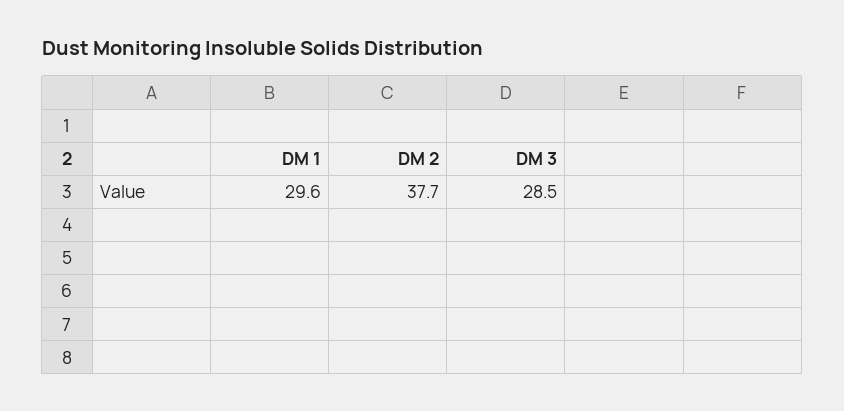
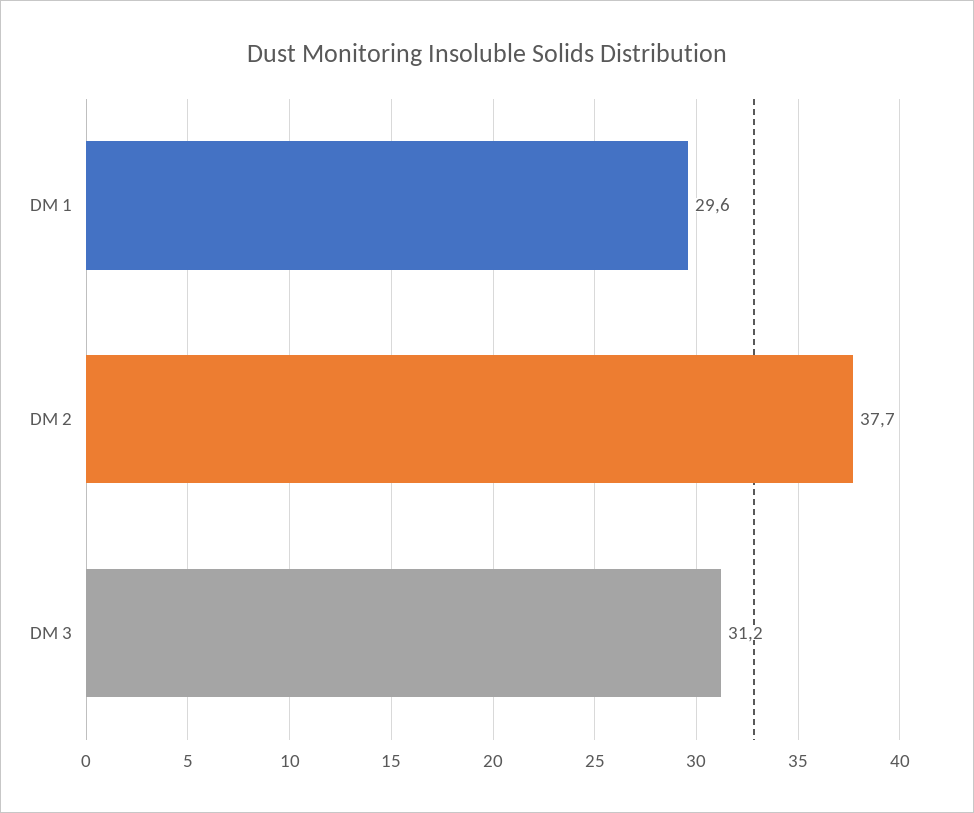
  {
    "DM 1": 29.6,
    "DM 2": 37.7,
-   "DM 3": 28.5
+   "DM 3": 31.2
  }

